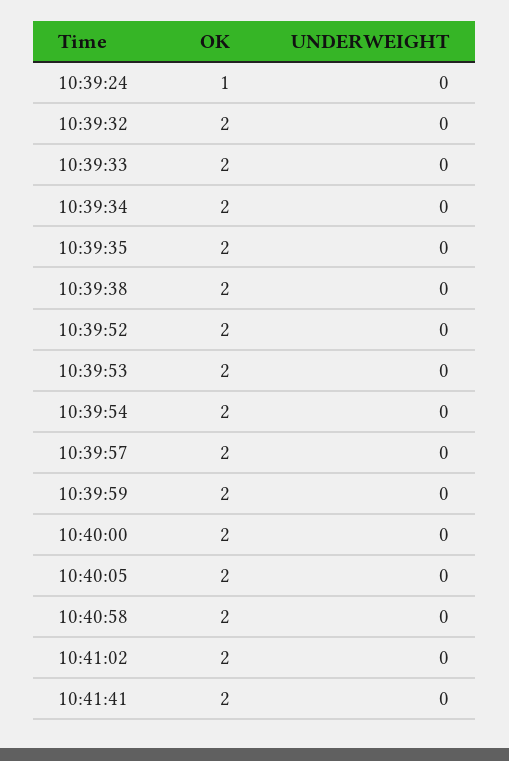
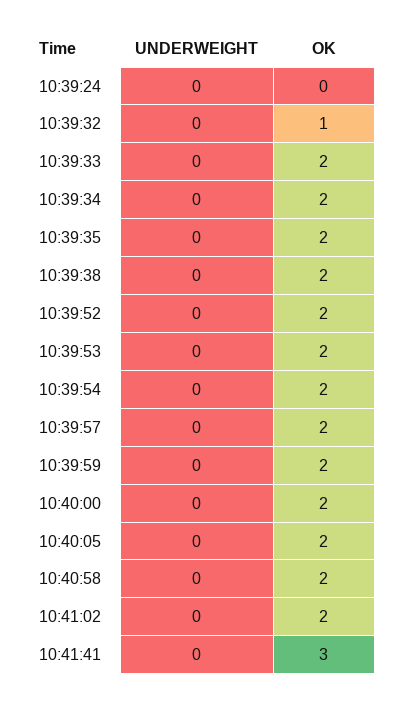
  {
    "OK": {
-     "10:39:24": 1,
+     "10:39:24": 0,
-     "10:39:32": 2,
+     "10:39:32": 1,
      "10:39:33": 2,
      "10:39:34": 2,
      "10:39:35": 2,
      "10:39:38": 2,
      "10:39:52": 2,
      "10:39:53": 2,
      "10:39:54": 2,
      "10:39:57": 2,
      "10:39:59": 2,
      "10:40:00": 2,
      "10:40:05": 2,
      "10:40:58": 2,
      "10:41:02": 2,
-     "10:41:41": 2
+     "10:41:41": 3
    },
    "UNDERWEIGHT": {
      "10:39:24": 0,
      "10:39:32": 0,
      "10:39:33": 0,
      "10:39:34": 0,
      "10:39:35": 0,
      "10:39:38": 0,
      "10:39:52": 0,
      "10:39:53": 0,
      "10:39:54": 0,
      "10:39:57": 0,
      "10:39:59": 0,
      "10:40:00": 0,
      "10:40:05": 0,
      "10:40:58": 0,
      "10:41:02": 0,
      "10:41:41": 0
    }
  }

